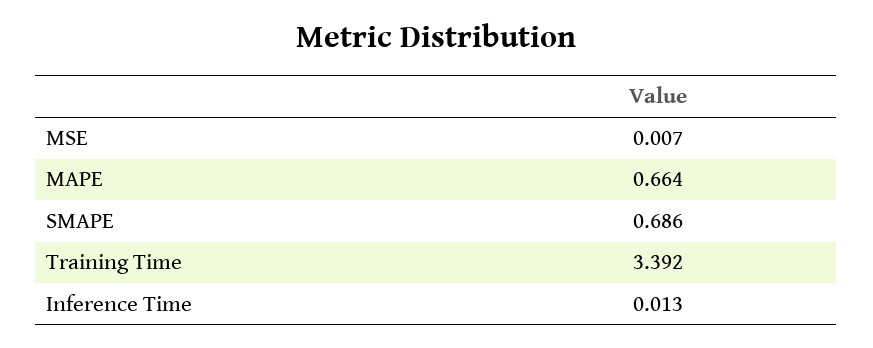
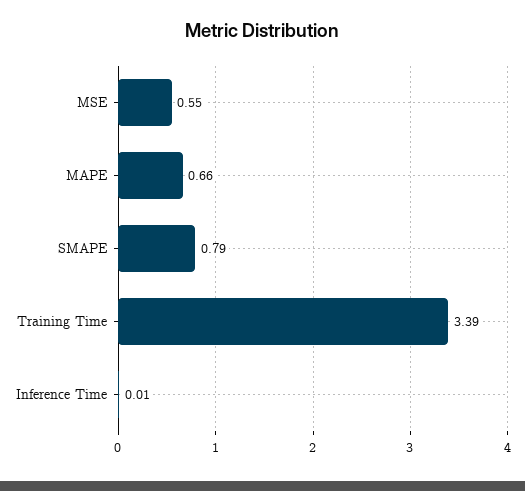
  {
-   "MSE": 0.007,
+   "MSE": 0.55,
    "MAPE": 0.664,
-   "SMAPE": 0.686,
+   "SMAPE": 0.79,
    "Training Time": 3.392,
    "Inference Time": 0.013
  }

